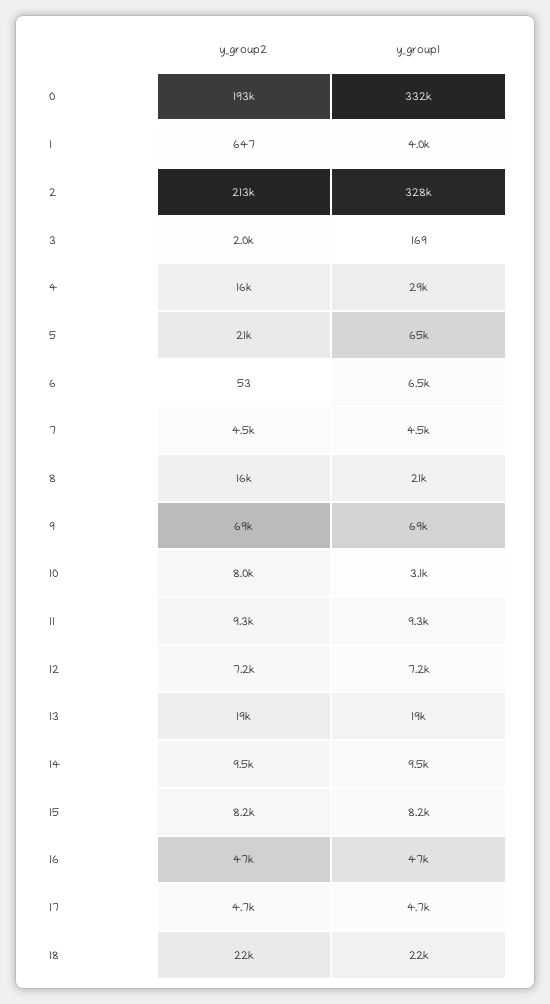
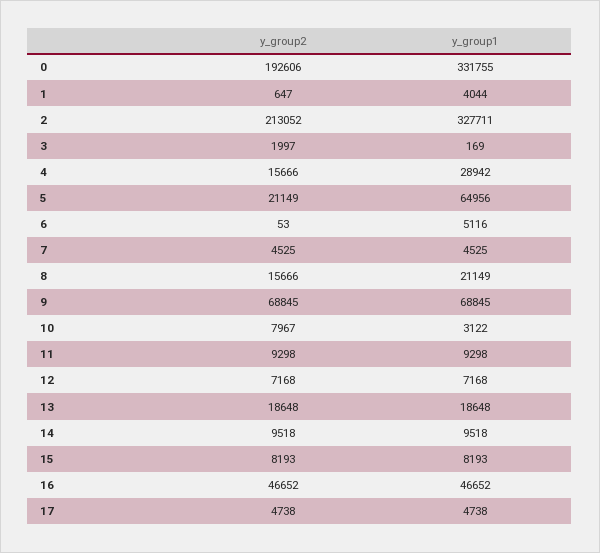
  {
    "y_group2": {
      "0": 192606,
      "1": 647,
      "2": 213052,
      "3": 1997,
      "4": 15666,
      "5": 21149,
      "6": 53,
      "7": 4525,
      "8": 15666,
      "9": 68845,
      "10": 7967,
      "11": 9298,
      "12": 7168,
      "13": 18648,
      "14": 9518,
      "15": 8193,
      "16": 46652,
-     "17": 4738,
+     "17": 4738
-     "18": 22000
    },
    "y_group1": {
      "0": 331755,
      "1": 4044,
      "2": 327711,
      "3": 169,
      "4": 28942,
      "5": 64956,
-     "6": 6500,
+     "6": 5116,
      "7": 4525,
      "8": 21149,
      "9": 68845,
      "10": 3122,
      "11": 9298,
      "12": 7168,
      "13": 18648,
      "14": 9518,
      "15": 8193,
      "16": 46652,
-     "17": 4738,
+     "17": 4738
-     "18": 22000
    }
  }

